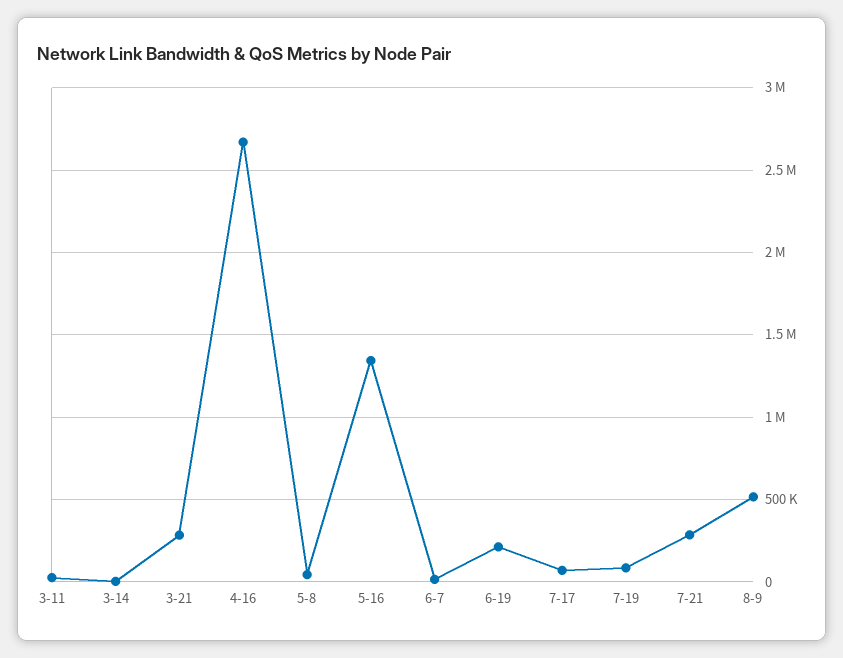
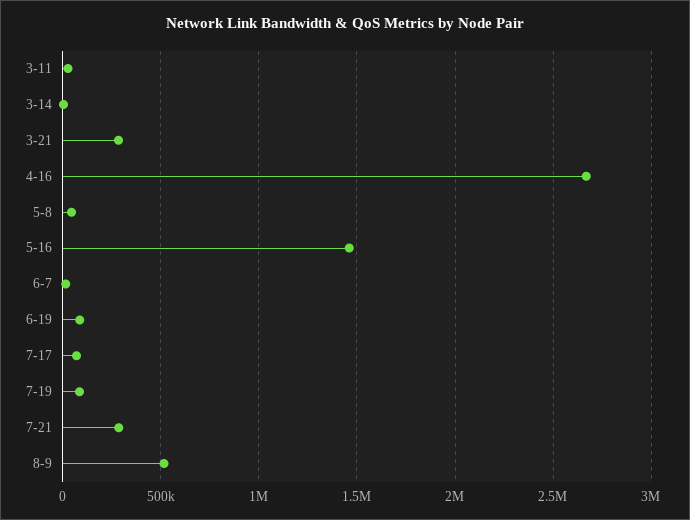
  {
    "3-11": 50000,
    "3-14": 0,
    "3-21": 300000,
    "4-16": 2650000,
    "5-8": 50000,
-   "5-16": 1350000,
+   "5-16": 1450000,
    "6-7": 0,
-   "6-19": 200000,
+   "6-19": 100000,
    "7-17": 50000,
    "7-19": 100000,
    "7-21": 300000,
    "8-9": 500000
  }

